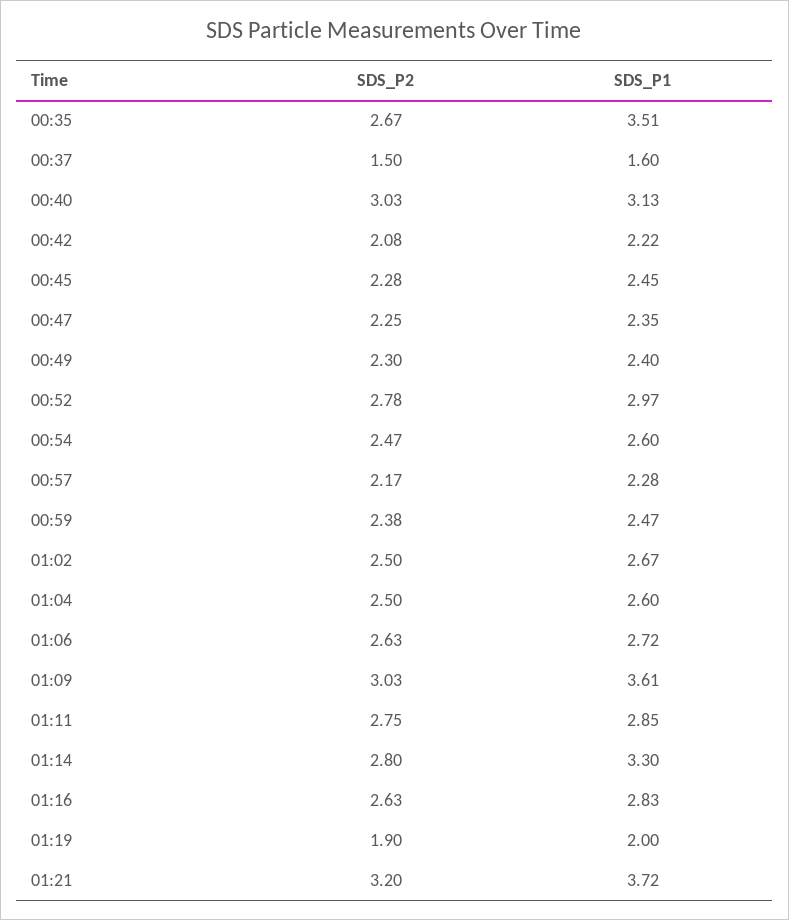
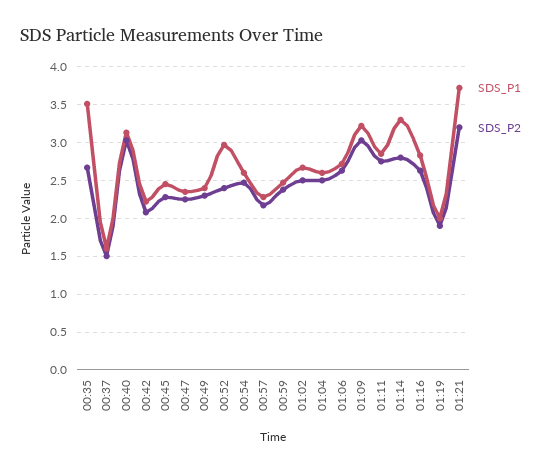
  {
    "SDS_P2": {
      "00:35": 2.67,
      "00:37": 1.5,
      "00:40": 3.03,
      "00:42": 2.08,
      "00:45": 2.28,
      "00:47": 2.25,
      "00:49": 2.3,
-     "00:52": 2.78,
+     "00:52": 2.4,
      "00:54": 2.47,
      "00:57": 2.17,
      "00:59": 2.38,
      "01:02": 2.5,
      "01:04": 2.5,
      "01:06": 2.63,
      "01:09": 3.03,
      "01:11": 2.75,
      "01:14": 2.8,
      "01:16": 2.63,
      "01:19": 1.9,
      "01:21": 3.2
    },
    "SDS_P1": {
      "00:35": 3.51,
      "00:37": 1.6,
      "00:40": 3.13,
      "00:42": 2.22,
      "00:45": 2.45,
      "00:47": 2.35,
      "00:49": 2.4,
      "00:52": 2.97,
      "00:54": 2.6,
      "00:57": 2.28,
      "00:59": 2.47,
      "01:02": 2.67,
      "01:04": 2.6,
      "01:06": 2.72,
-     "01:09": 3.61,
+     "01:09": 3.2,
      "01:11": 2.85,
      "01:14": 3.3,
      "01:16": 2.83,
      "01:19": 2,
      "01:21": 3.72
    }
  }

